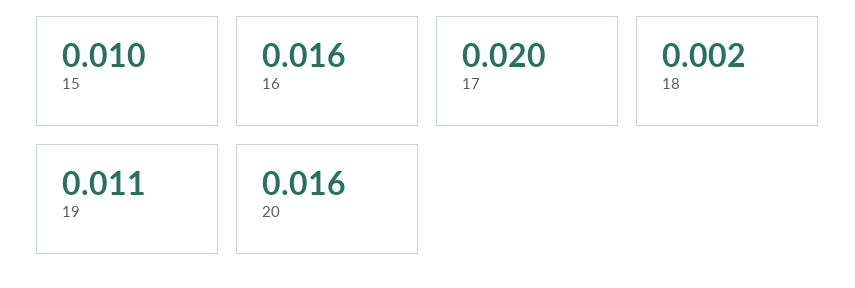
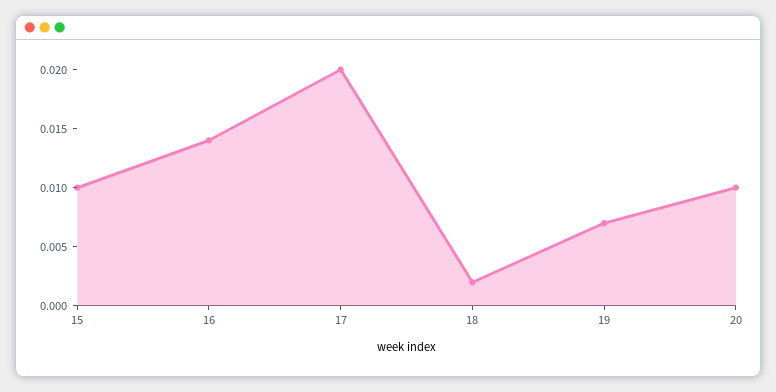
  {
    "15": 0.01,
-   "16": 0.016,
+   "16": 0.014,
    "17": 0.02,
    "18": 0.002,
-   "19": 0.011,
+   "19": 0.007,
-   "20": 0.016
+   "20": 0.01
  }

